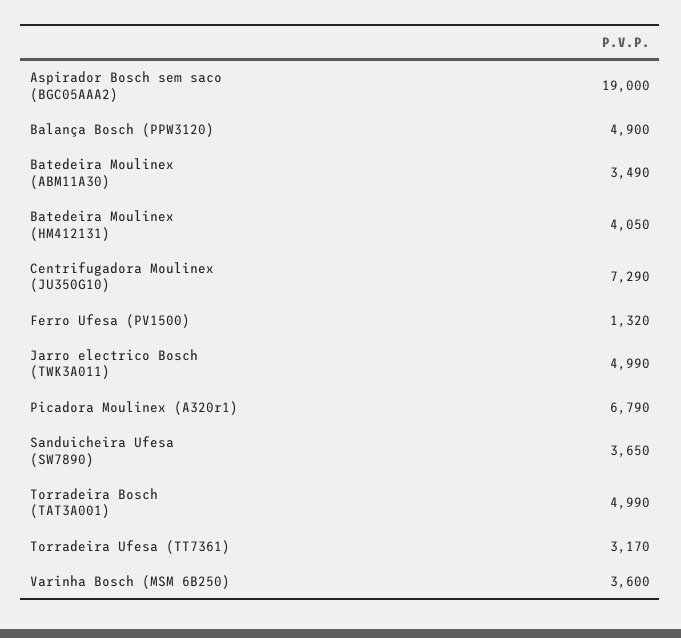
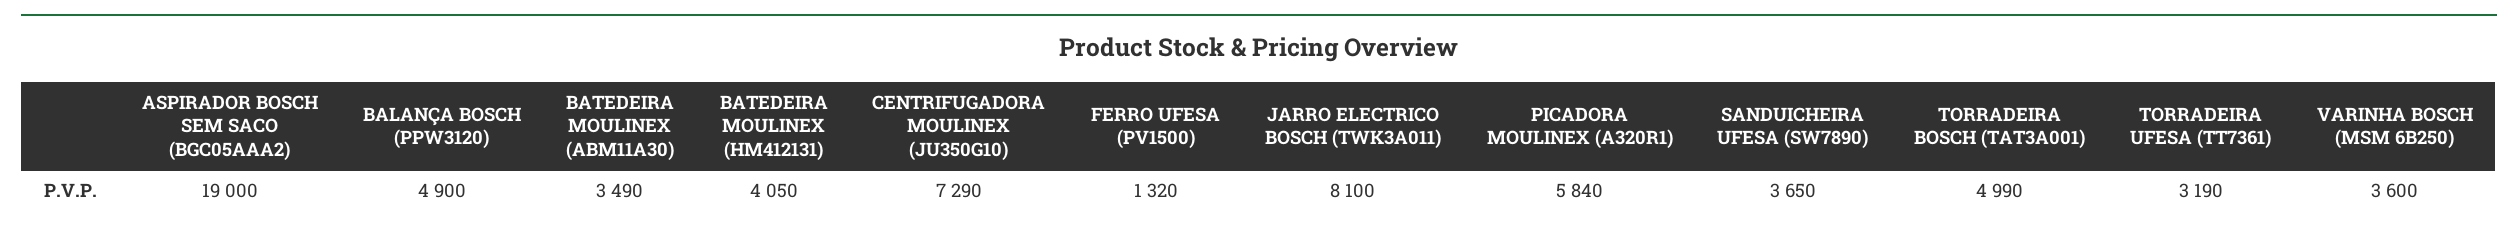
  {
    "Aspirador Bosch sem saco (BGC05AAA2)": 19000,
    "Balança Bosch (PPW3120)": 4900,
    "Batedeira Moulinex (ABM11A30)": 3490,
    "Batedeira Moulinex (HM412131)": 4050,
    "Centrifugadora Moulinex (JU350G10)": 7290,
    "Ferro Ufesa (PV1500)": 1320,
-   "Jarro electrico Bosch (TWK3A011)": 4990,
+   "Jarro electrico Bosch (TWK3A011)": 8100,
-   "Picadora Moulinex (A320r1)": 6790,
+   "Picadora Moulinex (A320r1)": 5840,
    "Sanduicheira Ufesa (SW7890)": 3650,
    "Torradeira Bosch (TAT3A001)": 4990,
-   "Torradeira Ufesa (TT7361)": 3170,
+   "Torradeira Ufesa (TT7361)": 3190,
    "Varinha Bosch (MSM 6B250)": 3600
  }

